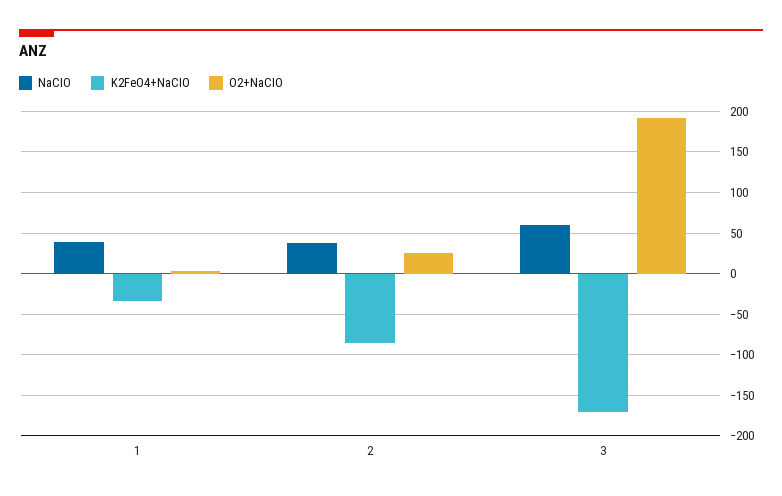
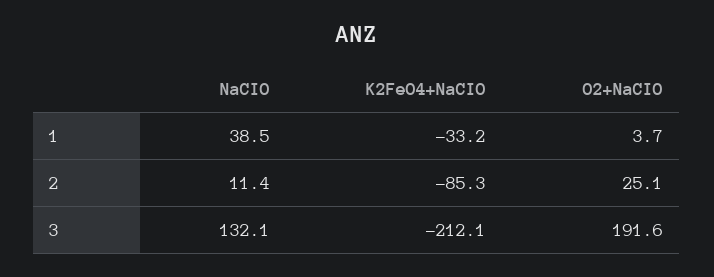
  {
    "NaCIO": {
      "1": 38.5,
-     "2": 40,
+     "2": 11.4,
-     "3": 60
+     "3": 132.1
    },
    "K2FeO4+NaCIO": {
      "1": -33.2,
      "2": -85.3,
-     "3": -170
+     "3": -212.1
    },
    "O2+NaCIO": {
      "1": 3.7,
      "2": 25.1,
      "3": 191.6
    }
  }

